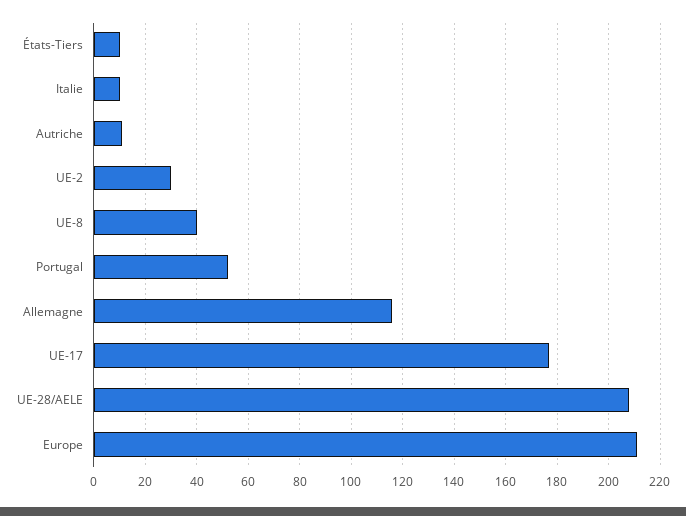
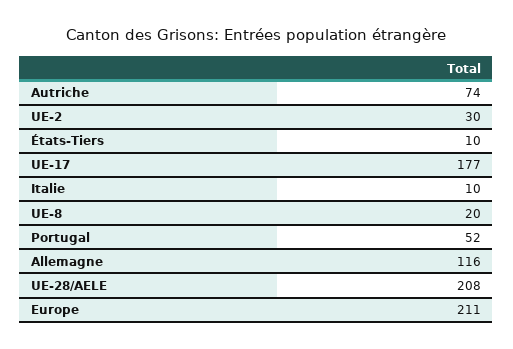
  {
    "États-Tiers": 10,
    "Italie": 10,
-   "Autriche": 10,
+   "Autriche": 74,
    "UE-2": 30,
-   "UE-8": 40,
+   "UE-8": 20,
    "Portugal": 52,
    "Allemagne": 116,
    "UE-17": 177,
    "UE-28/AELE": 208,
    "Europe": 211
  }

